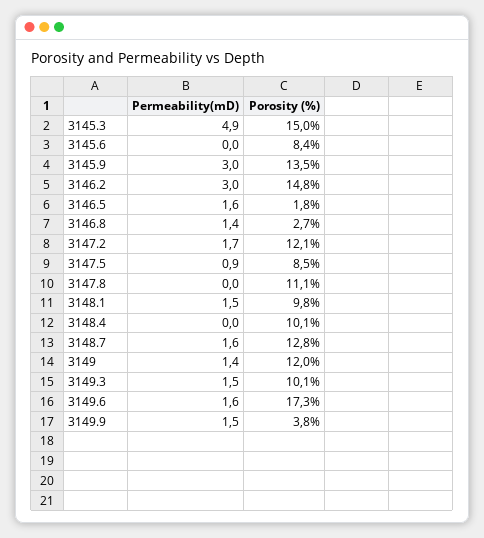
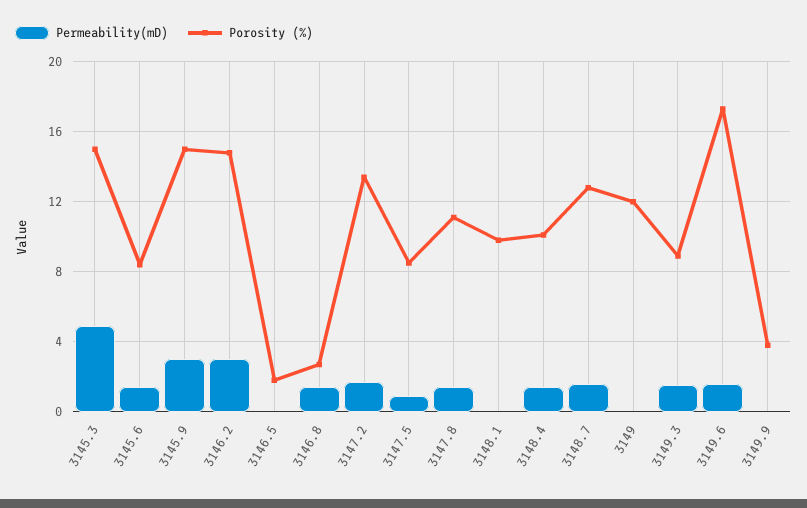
  {
    "Permeability(mD)": {
      "3145.3": 4.9,
-     "3145.6": 0,
+     "3145.6": 1.5,
      "3145.9": 3,
      "3146.2": 3,
-     "3146.5": 1.6,
+     "3146.5": 0,
      "3146.8": 1.4,
      "3147.2": 1.7,
      "3147.5": 0.9,
-     "3147.8": 0,
+     "3147.8": 1.5,
-     "3148.1": 1.5,
+     "3148.1": 0,
-     "3148.4": 0,
+     "3148.4": 1.5,
      "3148.7": 1.6,
-     "3149": 1.4,
+     "3149": 0,
      "3149.3": 1.5,
      "3149.6": 1.6,
-     "3149.9": 1.5
+     "3149.9": 0
    },
    "Porosity (%)": {
      "3145.3": 15,
      "3145.6": 8.4,
-     "3145.9": 13.5,
+     "3145.9": 15,
      "3146.2": 14.8,
      "3146.5": 1.8,
      "3146.8": 2.7,
-     "3147.2": 12.1,
+     "3147.2": 13.5,
      "3147.5": 8.5,
      "3147.8": 11.1,
      "3148.1": 9.8,
      "3148.4": 10.1,
      "3148.7": 12.8,
      "3149": 12,
-     "3149.3": 10.1,
+     "3149.3": 9,
      "3149.6": 17.3,
      "3149.9": 3.8
    }
  }

